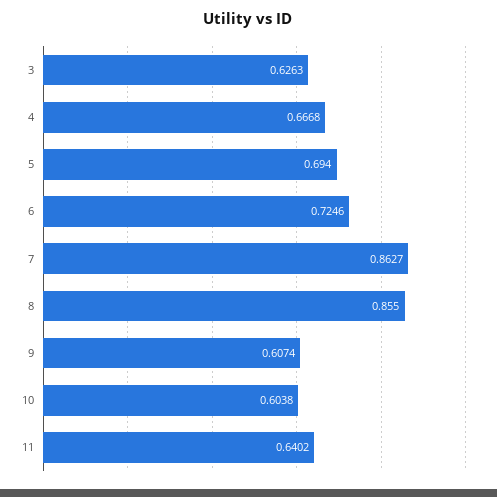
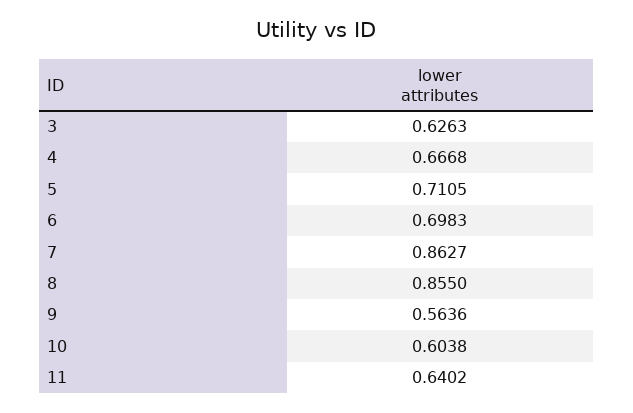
  {
    "3": 0.6263,
    "4": 0.6668,
-   "5": 0.694,
+   "5": 0.7105,
-   "6": 0.7246,
+   "6": 0.6983,
    "7": 0.8627,
    "8": 0.855,
-   "9": 0.6074,
+   "9": 0.5636,
    "10": 0.6038,
    "11": 0.6402
  }

